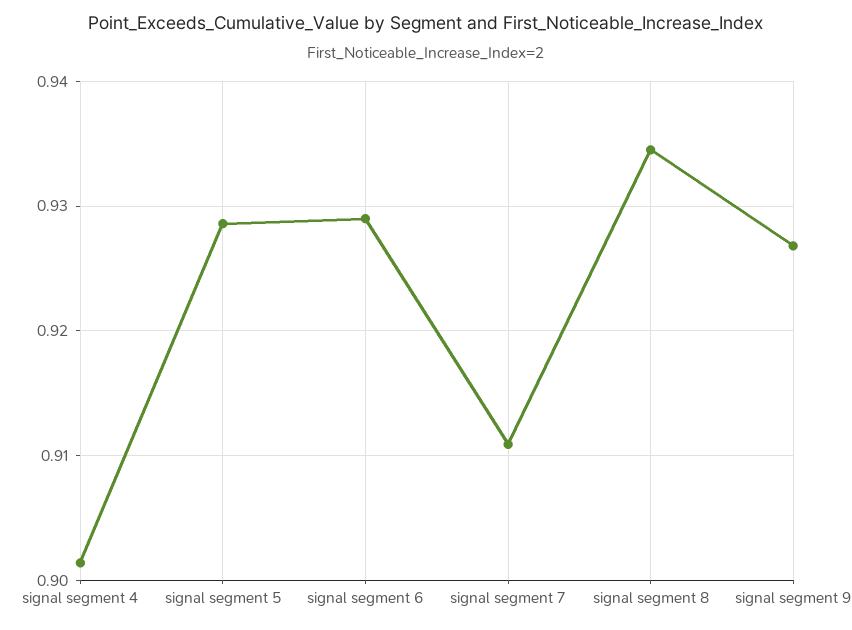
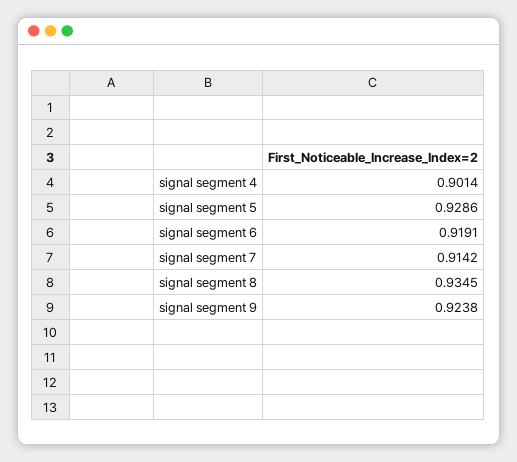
  {
    "signal segment 4": 0.9014,
    "signal segment 5": 0.9286,
-   "signal segment 6": 0.929,
+   "signal segment 6": 0.9191,
-   "signal segment 7": 0.911,
+   "signal segment 7": 0.9142,
    "signal segment 8": 0.9345,
-   "signal segment 9": 0.927
+   "signal segment 9": 0.9238
  }

